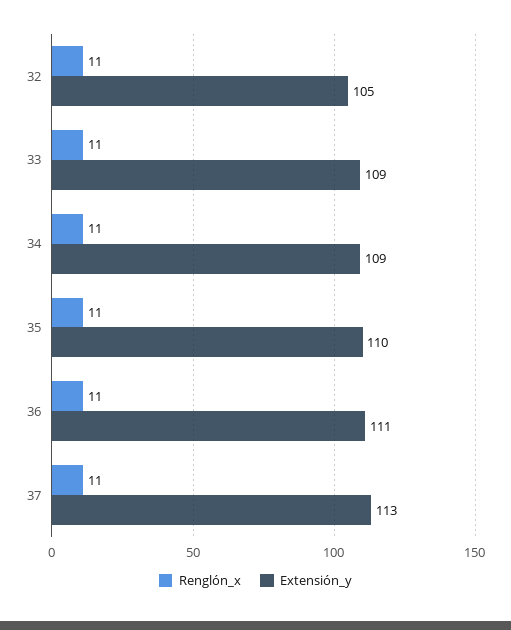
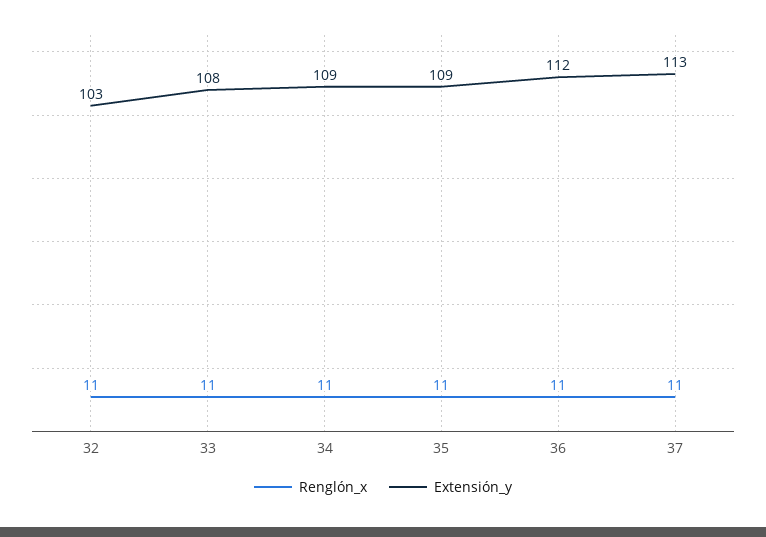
  {
    "Renglón_x": {
      "32": 11,
      "33": 11,
      "34": 11,
      "35": 11,
      "36": 11,
      "37": 11
    },
    "Extensión_y": {
-     "32": 105,
+     "32": 103,
-     "33": 109,
+     "33": 108,
      "34": 109,
-     "35": 110,
+     "35": 109,
-     "36": 111,
+     "36": 112,
      "37": 113
    }
  }

